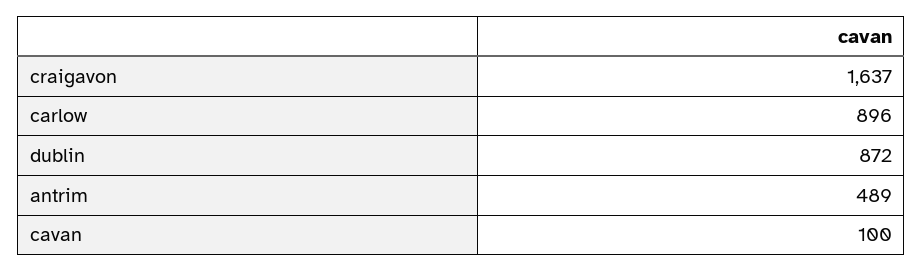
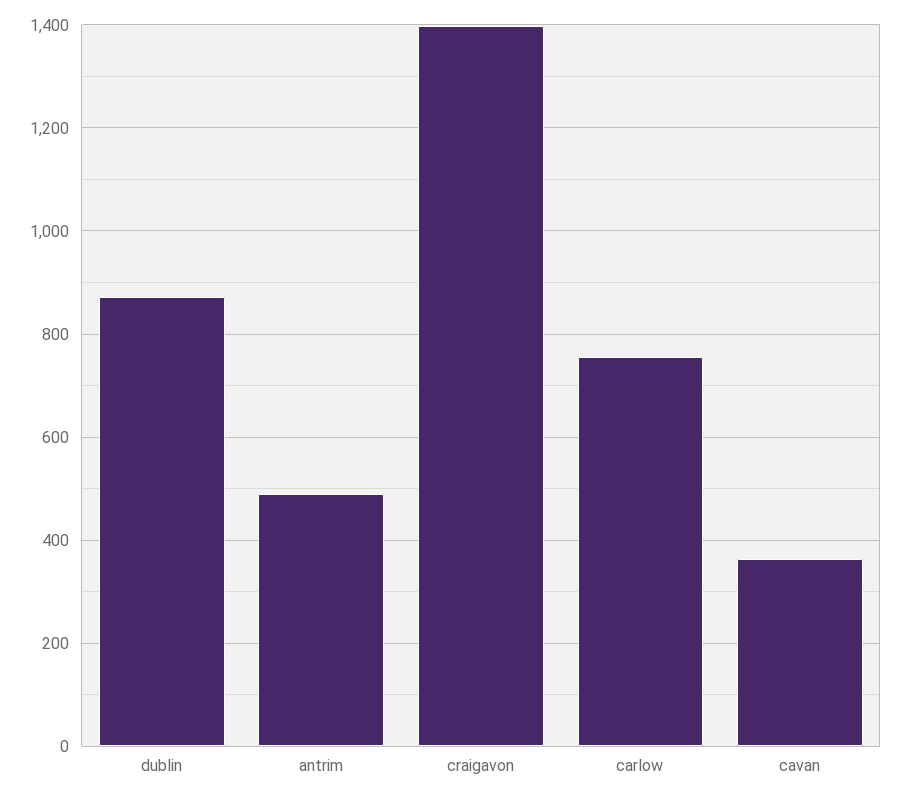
  {
-   "craigavon": 1637,
+   "craigavon": 1400,
-   "carlow": 896,
+   "carlow": 760,
    "dublin": 872,
    "antrim": 489,
-   "cavan": 100
+   "cavan": 360
  }

